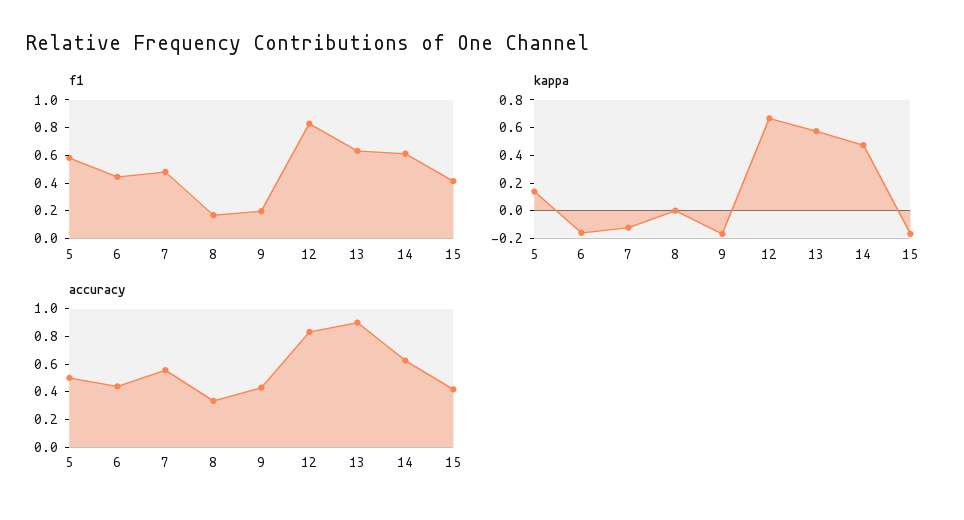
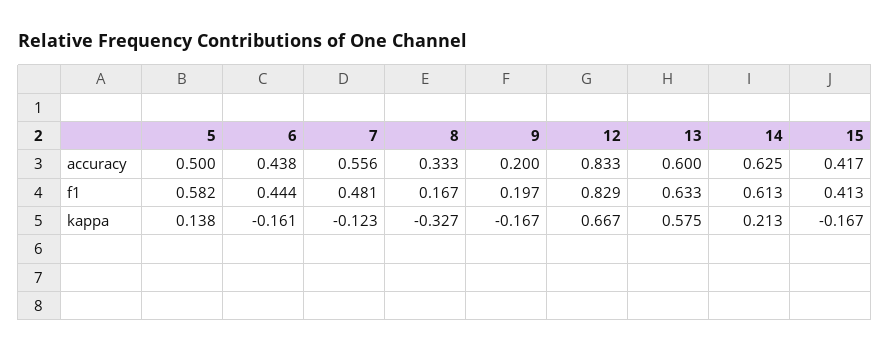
  {
    "f1": {
      "5": 0.582,
      "6": 0.444,
      "7": 0.481,
      "8": 0.167,
      "9": 0.197,
      "12": 0.829,
      "13": 0.633,
      "14": 0.613,
      "15": 0.413
    },
    "kappa": {
      "5": 0.138,
      "6": -0.161,
      "7": -0.123,
-     "8": 0,
+     "8": -0.327,
      "9": -0.167,
      "12": 0.667,
      "13": 0.575,
-     "14": 0.5,
+     "14": 0.213,
      "15": -0.167
    },
    "accuracy": {
      "5": 0.5,
      "6": 0.438,
      "7": 0.556,
      "8": 0.333,
-     "9": 0.4,
+     "9": 0.2,
      "12": 0.833,
-     "13": 0.9,
+     "13": 0.6,
      "14": 0.625,
      "15": 0.417
    }
  }

